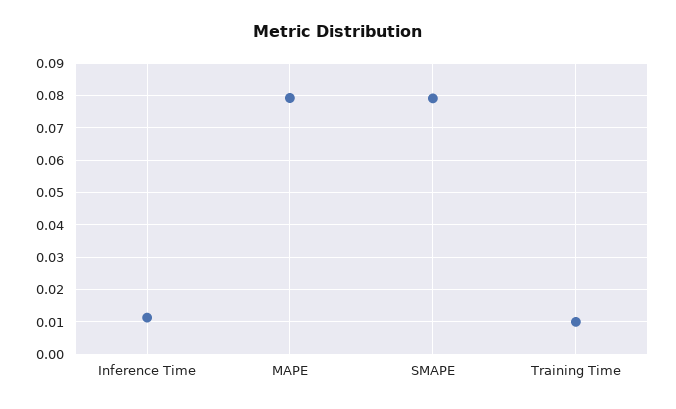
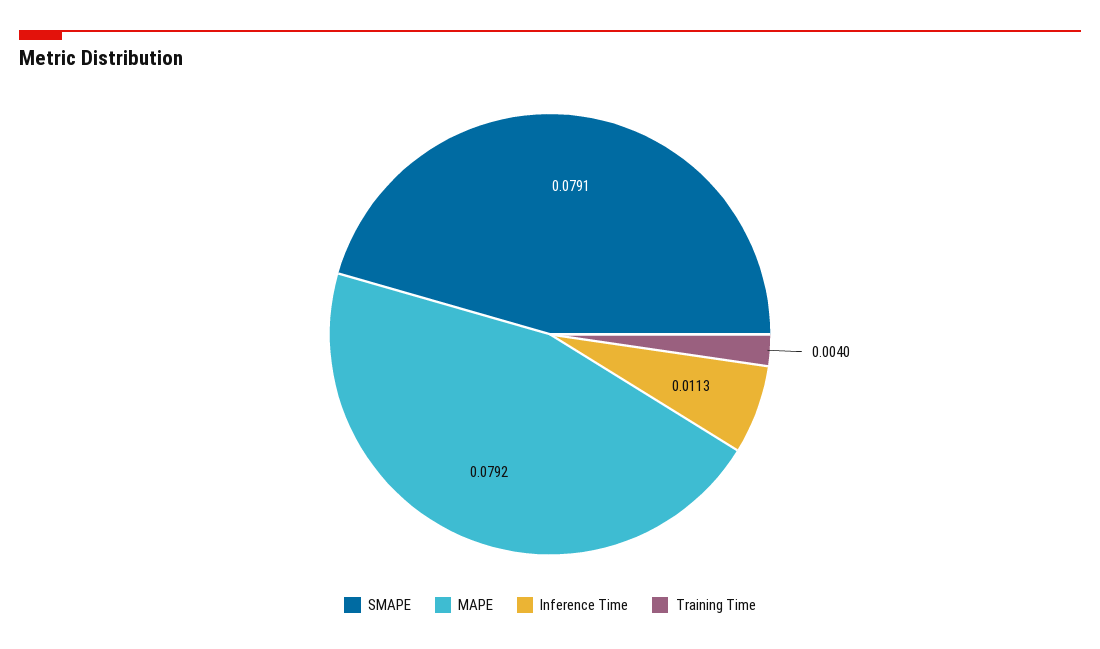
  {
    "Inference Time": 0.0113,
    "MAPE": 0.0792,
    "SMAPE": 0.0791,
-   "Training Time": 0.01
+   "Training Time": 0.004
  }

